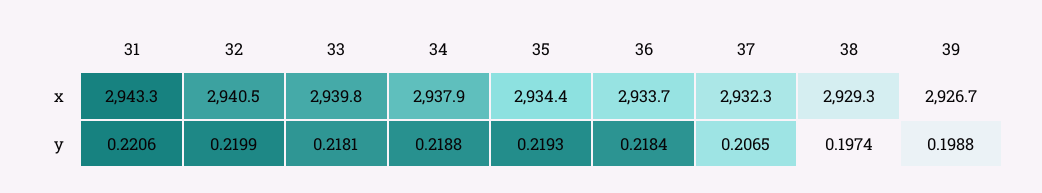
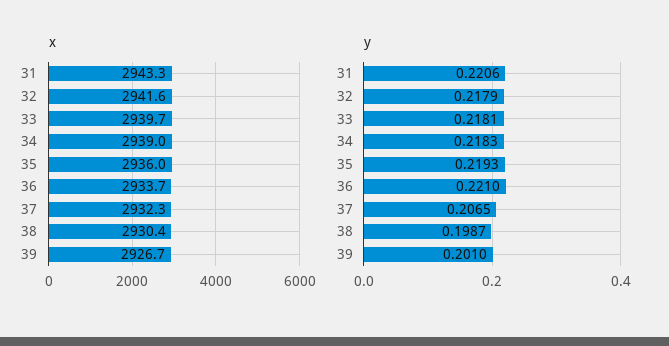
  {
    "x": {
      "31": 2943.3,
-     "32": 2940.5,
+     "32": 2941.6,
-     "33": 2939.8,
+     "33": 2939.7,
-     "34": 2937.9,
+     "34": 2939,
-     "35": 2934.4,
+     "35": 2936,
      "36": 2933.7,
      "37": 2932.3,
-     "38": 2929.3,
+     "38": 2930.4,
      "39": 2926.7
    },
    "y": {
      "31": 0.2206,
-     "32": 0.2199,
+     "32": 0.2179,
      "33": 0.2181,
-     "34": 0.2188,
+     "34": 0.2183,
      "35": 0.2193,
-     "36": 0.2184,
+     "36": 0.221,
      "37": 0.2065,
-     "38": 0.1974,
+     "38": 0.1987,
-     "39": 0.1988
+     "39": 0.201
    }
  }

